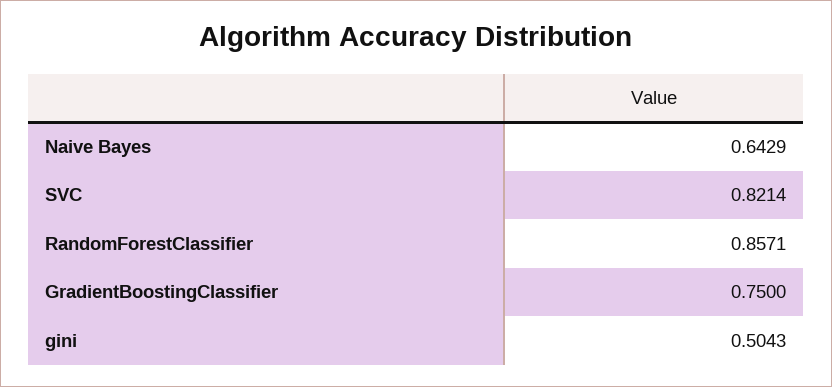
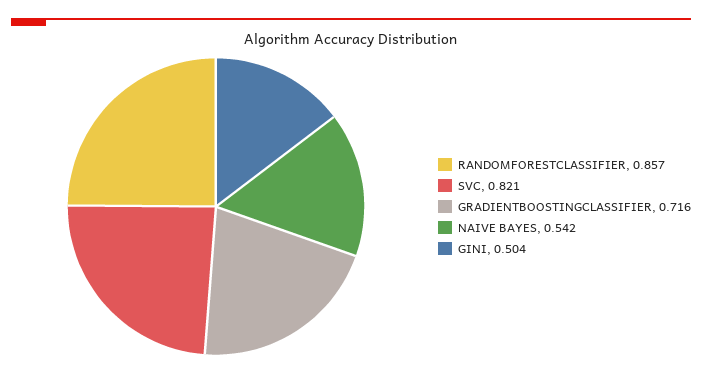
  {
-   "Naive Bayes": 0.6429,
+   "Naive Bayes": 0.542,
    "SVC": 0.8214,
    "RandomForestClassifier": 0.8571,
-   "GradientBoostingClassifier": 0.75,
+   "GradientBoostingClassifier": 0.716,
    "gini": 0.5043
  }

